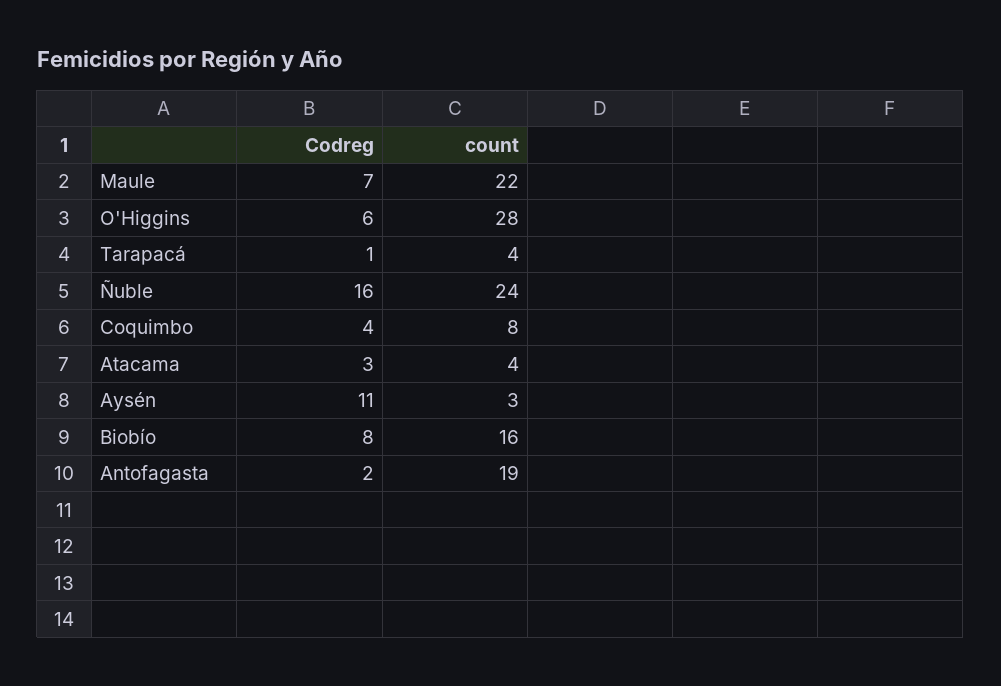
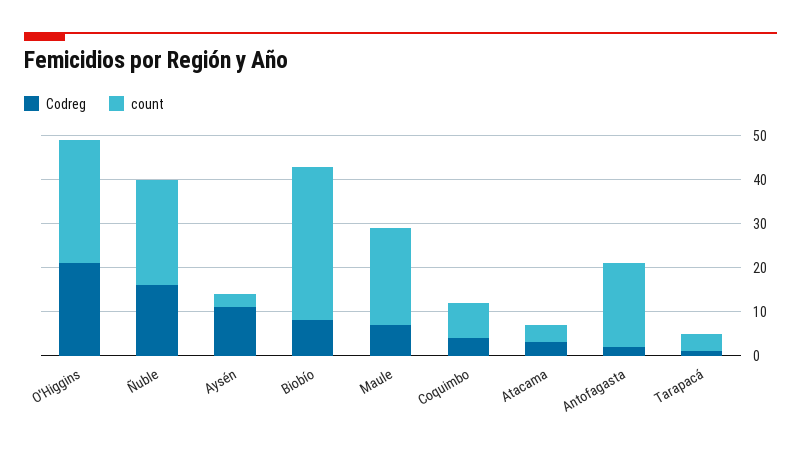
  {
    "Codreg": {
      "Maule": 7,
-     "O'Higgins": 6,
+     "O'Higgins": 20,
      "Tarapacá": 1,
      "Ñuble": 16,
      "Coquimbo": 4,
      "Atacama": 3,
      "Aysén": 11,
      "Biobío": 8,
      "Antofagasta": 2
    },
    "count": {
      "Maule": 22,
      "O'Higgins": 28,
      "Tarapacá": 4,
      "Ñuble": 24,
      "Coquimbo": 8,
      "Atacama": 4,
      "Aysén": 3,
-     "Biobío": 16,
+     "Biobío": 35,
      "Antofagasta": 19
    }
  }

